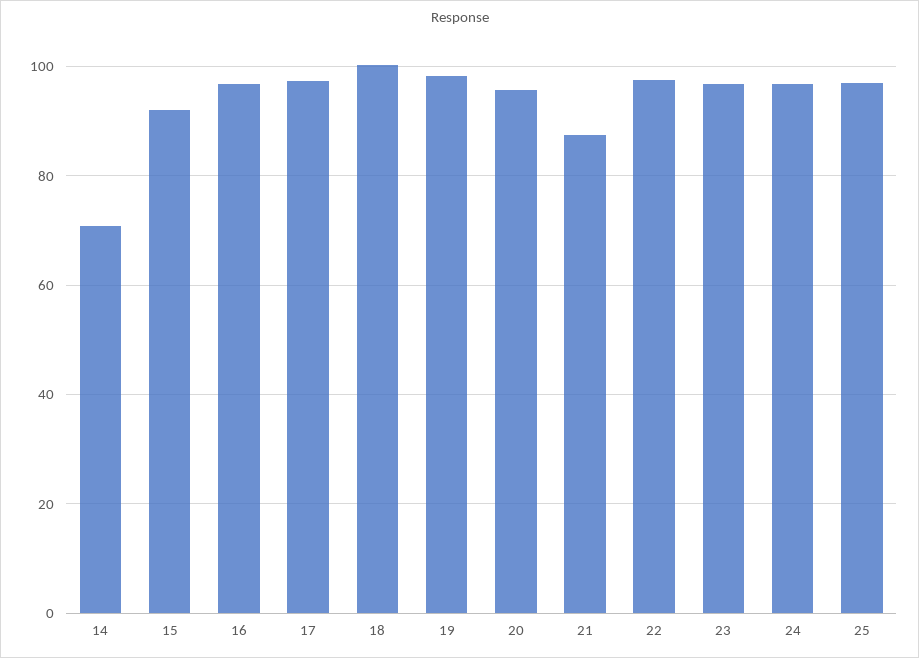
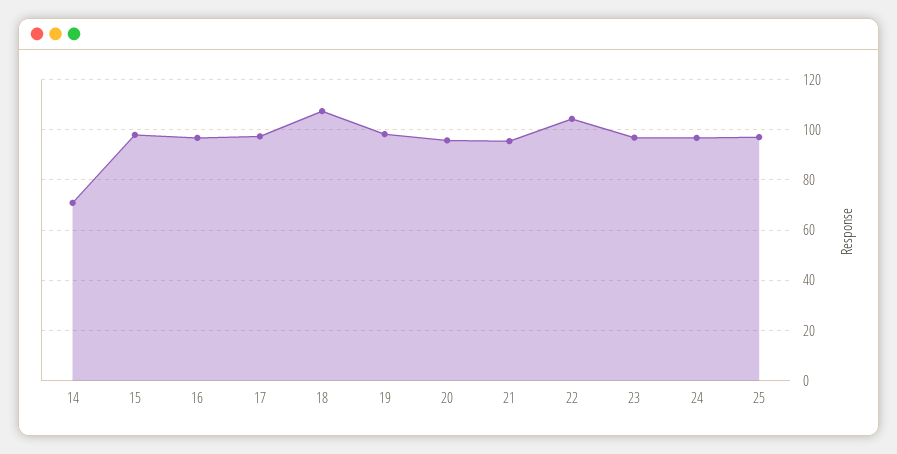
  {
    "14": 70,
-   "15": 92,
+   "15": 97.5,
    "16": 96,
    "17": 98,
-   "18": 100,
+   "18": 107.5,
    "19": 98,
    "20": 96,
-   "21": 88,
+   "21": 95,
-   "22": 98,
+   "22": 105,
    "23": 96,
    "24": 96,
    "25": 98
  }

